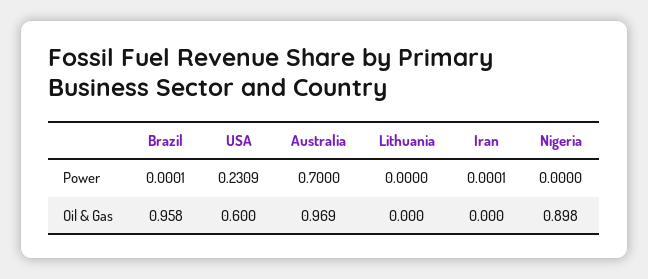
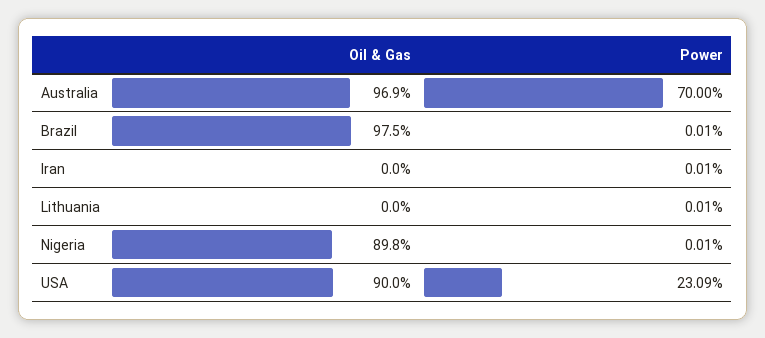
  {
    "Brazil": {
      "Power": 0.0001,
-     "Oil & Gas": 0.958
+     "Oil & Gas": 0.975
    },
    "USA": {
      "Power": 0.2309,
-     "Oil & Gas": 0.6
+     "Oil & Gas": 0.9
    },
    "Australia": {
      "Power": 0.7,
      "Oil & Gas": 0.969
    },
    "Lithuania": {
-     "Power": 0,
+     "Power": 0.0001,
      "Oil & Gas": 0
    },
    "Iran": {
      "Power": 0.0001,
      "Oil & Gas": 0
    },
    "Nigeria": {
-     "Power": 0,
+     "Power": 0.0001,
      "Oil & Gas": 0.898
    }
  }

